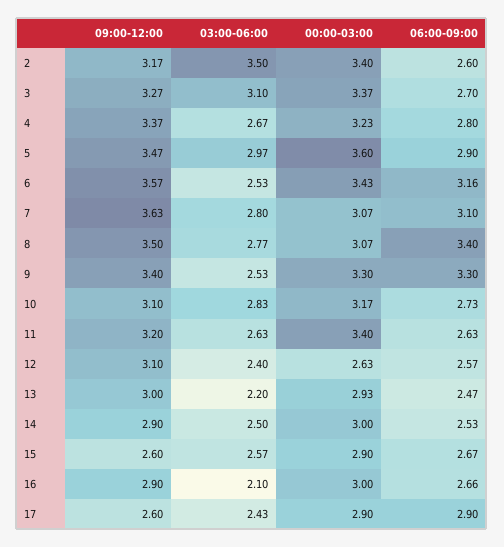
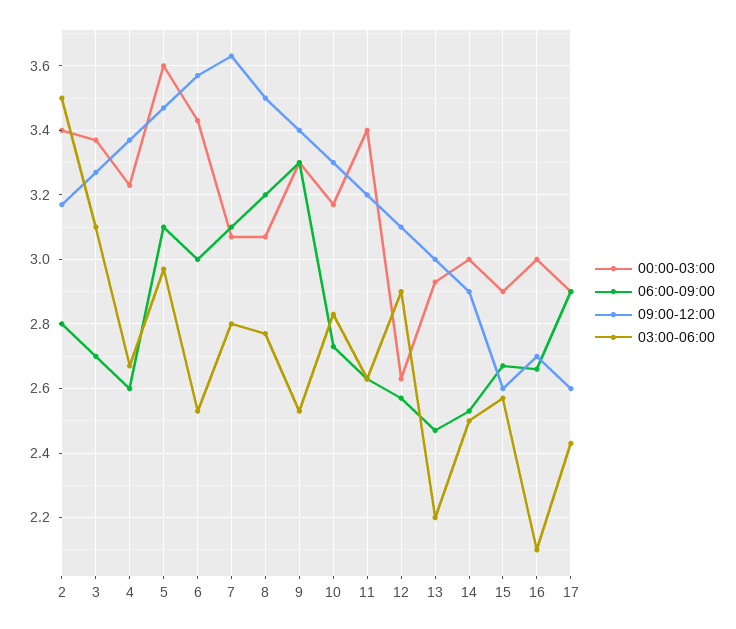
  {
    "09:00-12:00": {
      "2": 3.17,
      "3": 3.27,
      "4": 3.37,
      "5": 3.47,
      "6": 3.57,
      "7": 3.63,
      "8": 3.5,
      "9": 3.4,
-     "10": 3.1,
+     "10": 3.3,
      "11": 3.2,
      "12": 3.1,
      "13": 3,
      "14": 2.9,
      "15": 2.6,
-     "16": 2.9,
+     "16": 2.7,
      "17": 2.6
    },
    "03:00-06:00": {
      "2": 3.5,
      "3": 3.1,
      "4": 2.67,
      "5": 2.97,
      "6": 2.53,
      "7": 2.8,
      "8": 2.77,
      "9": 2.53,
      "10": 2.83,
      "11": 2.63,
-     "12": 2.4,
+     "12": 2.9,
      "13": 2.2,
      "14": 2.5,
      "15": 2.57,
      "16": 2.1,
      "17": 2.43
    },
    "00:00-03:00": {
      "2": 3.4,
      "3": 3.37,
      "4": 3.23,
      "5": 3.6,
      "6": 3.43,
      "7": 3.07,
      "8": 3.07,
      "9": 3.3,
      "10": 3.17,
      "11": 3.4,
      "12": 2.63,
      "13": 2.93,
      "14": 3,
      "15": 2.9,
      "16": 3,
      "17": 2.9
    },
    "06:00-09:00": {
-     "2": 2.6,
+     "2": 2.8,
      "3": 2.7,
-     "4": 2.8,
+     "4": 2.6,
-     "5": 2.9,
+     "5": 3.1,
-     "6": 3.16,
+     "6": 3,
      "7": 3.1,
-     "8": 3.4,
+     "8": 3.2,
      "9": 3.3,
      "10": 2.73,
      "11": 2.63,
      "12": 2.57,
      "13": 2.47,
      "14": 2.53,
      "15": 2.67,
      "16": 2.66,
      "17": 2.9
    }
  }

